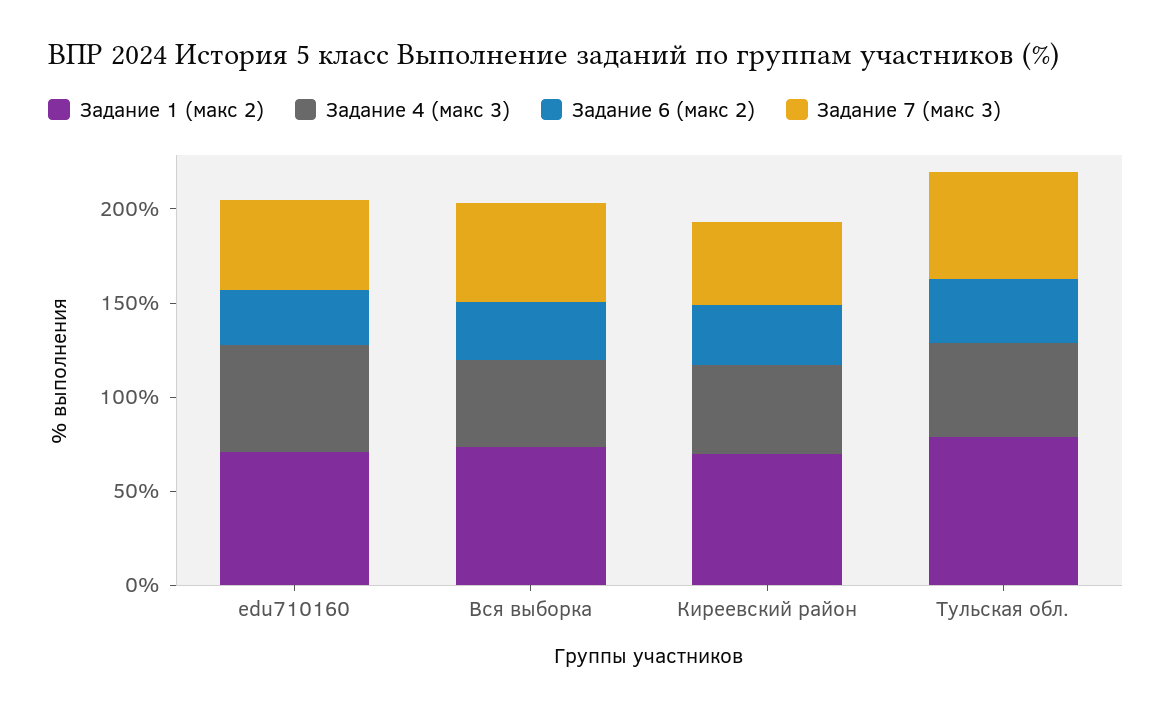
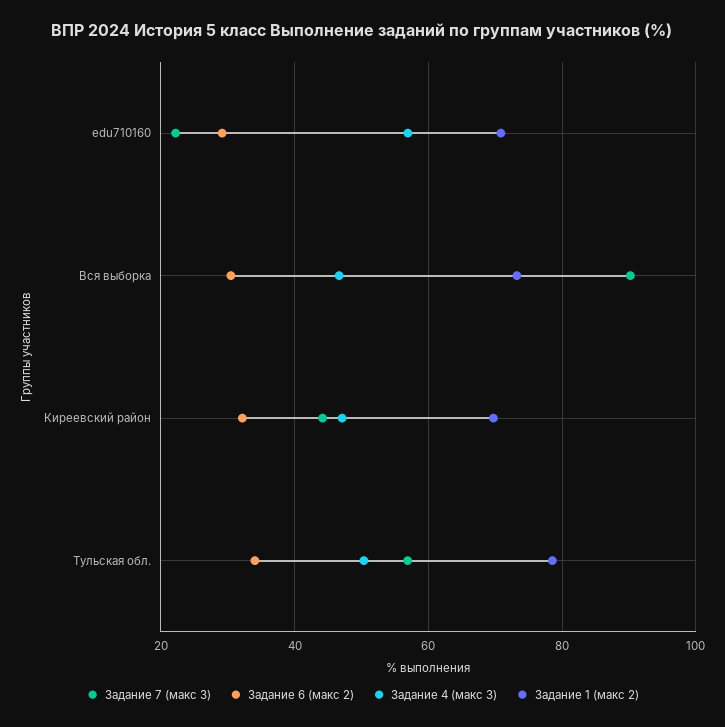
  {
    "Задание 1 (макс 2)": {
      "edu710160": 70,
      "Вся выборка": 74,
      "Киреевский район": 70,
      "Тульская обл.": 78
    },
    "Задание 4 (макс 3)": {
      "edu710160": 56,
      "Вся выборка": 46,
      "Киреевский район": 48,
      "Тульская обл.": 50
    },
    "Задание 6 (макс 2)": {
      "edu710160": 30,
      "Вся выборка": 30,
      "Киреевский район": 32,
      "Тульская обл.": 34
    },
    "Задание 7 (макс 3)": {
-     "edu710160": 50,
+     "edu710160": 22,
-     "Вся выборка": 50,
+     "Вся выборка": 90,
      "Киреевский район": 44,
      "Тульская обл.": 56
    }
  }

